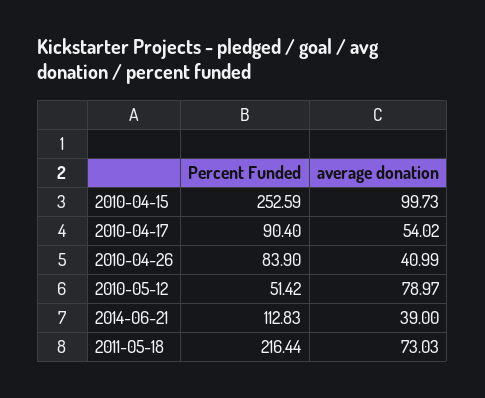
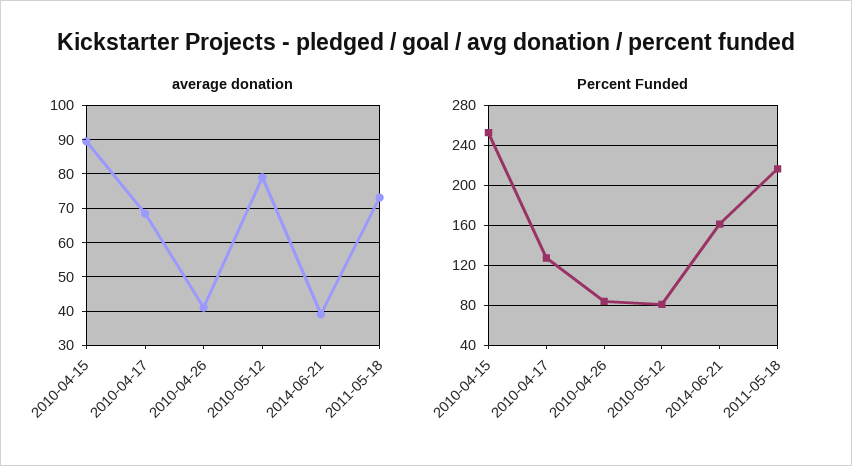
  {
    "Percent Funded": {
      "2010-04-15": 252.59,
-     "2010-04-17": 90.4,
+     "2010-04-17": 130,
      "2010-04-26": 83.9,
-     "2010-05-12": 51.42,
+     "2010-05-12": 80,
-     "2014-06-21": 112.83,
+     "2014-06-21": 160,
      "2011-05-18": 216.44
    },
    "average donation": {
-     "2010-04-15": 99.73,
+     "2010-04-15": 90,
-     "2010-04-17": 54.02,
+     "2010-04-17": 68,
      "2010-04-26": 40.99,
      "2010-05-12": 78.97,
      "2014-06-21": 39,
      "2011-05-18": 73.03
    }
  }

